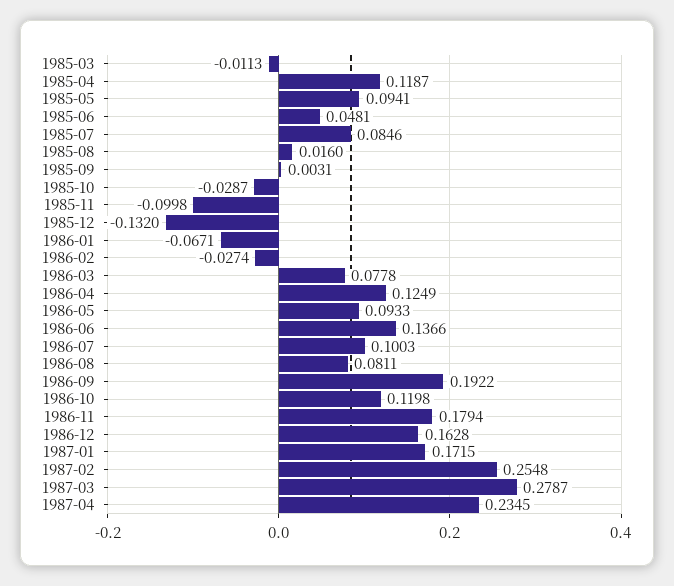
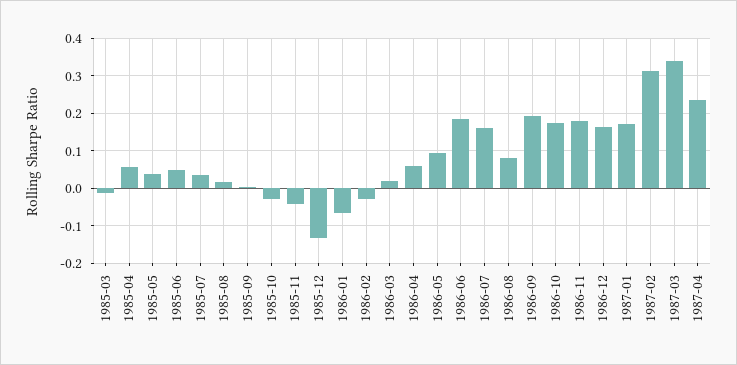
  {
    "1985-03": -0.0113,
-   "1985-04": 0.1187,
+   "1985-04": 0.06,
-   "1985-05": 0.0941,
+   "1985-05": 0.04,
    "1985-06": 0.0481,
-   "1985-07": 0.0846,
+   "1985-07": 0.04,
    "1985-08": 0.016,
    "1985-09": 0.0031,
    "1985-10": -0.0287,
-   "1985-11": -0.0998,
+   "1985-11": -0.04,
    "1985-12": -0.132,
    "1986-01": -0.0671,
    "1986-02": -0.0274,
-   "1986-03": 0.0778,
+   "1986-03": 0.02,
-   "1986-04": 0.1249,
+   "1986-04": 0.06,
    "1986-05": 0.0933,
-   "1986-06": 0.1366,
+   "1986-06": 0.18,
-   "1986-07": 0.1003,
+   "1986-07": 0.16,
    "1986-08": 0.0811,
    "1986-09": 0.1922,
-   "1986-10": 0.1198,
+   "1986-10": 0.18,
    "1986-11": 0.1794,
    "1986-12": 0.1628,
    "1987-01": 0.1715,
-   "1987-02": 0.2548,
+   "1987-02": 0.32,
-   "1987-03": 0.2787,
+   "1987-03": 0.34,
    "1987-04": 0.2345
  }

